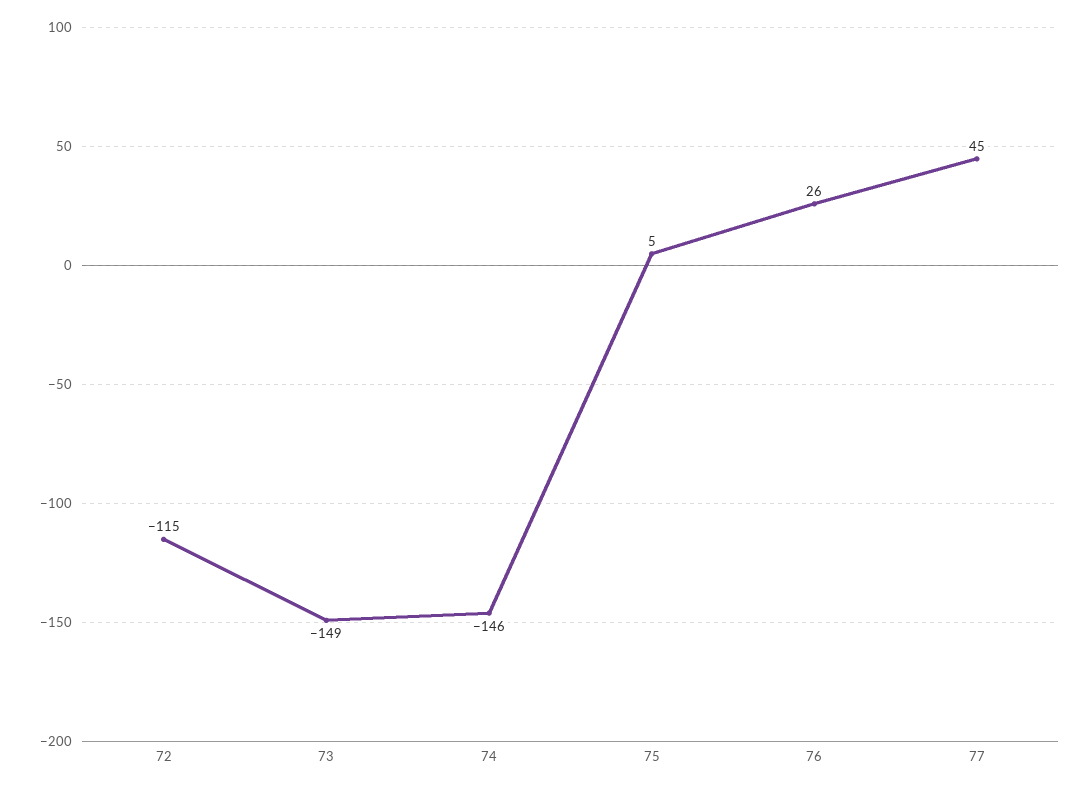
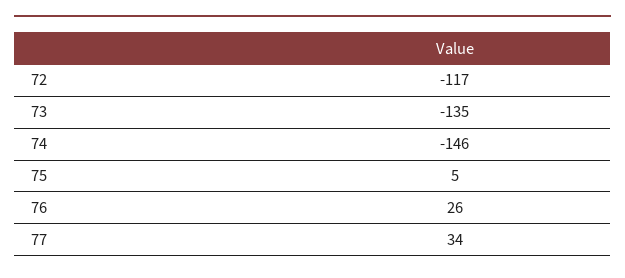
  {
-   "72": -115,
+   "72": -117,
-   "73": -149,
+   "73": -135,
    "74": -146,
    "75": 5,
    "76": 26,
-   "77": 45
+   "77": 34
  }

